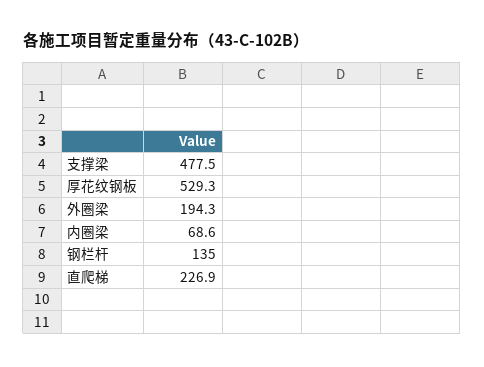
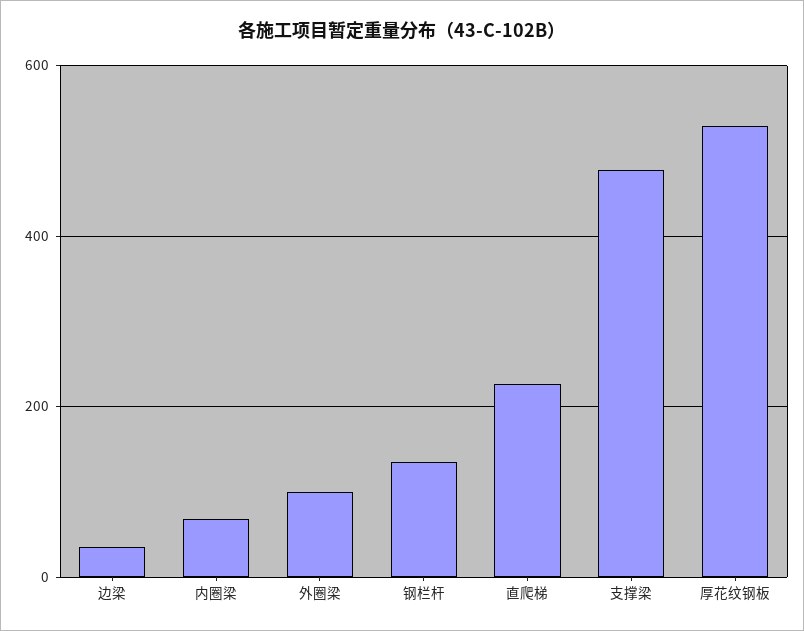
  {
    "支撑梁": 477.5,
    "厚花纹钢板": 529.3,
-   "外圈梁": 194.3,
+   "外圈梁": 100,
    "内圈梁": 68.6,
    "钢栏杆": 135,
-   "直爬梯": 226.9
+   "直爬梯": 226.9,
+   "边梁": 40
  }

